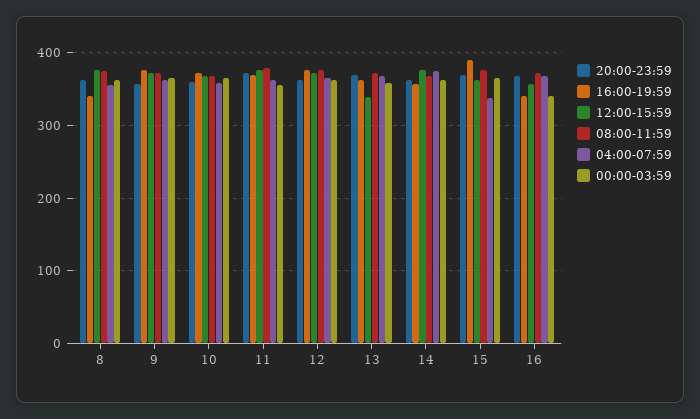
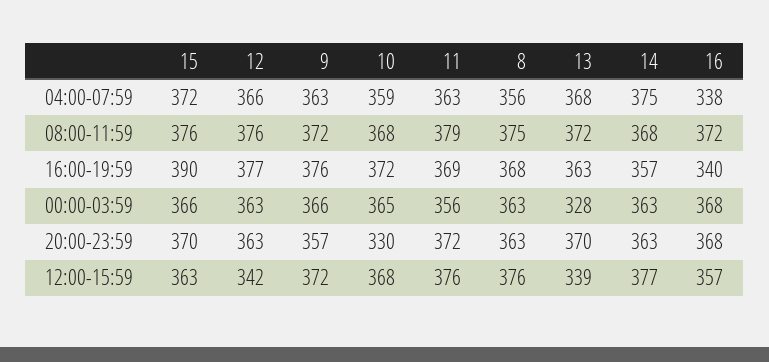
  {
    "20:00-23:59": {
      "8": 363,
      "9": 357,
-     "10": 360,
+     "10": 330,
      "11": 372,
      "12": 363,
      "13": 370,
      "14": 363,
      "15": 370,
      "16": 368
    },
    "16:00-19:59": {
-     "8": 340,
+     "8": 368,
      "9": 376,
      "10": 372,
      "11": 369,
      "12": 377,
      "13": 363,
      "14": 357,
      "15": 390,
      "16": 340
    },
    "12:00-15:59": {
      "8": 376,
      "9": 372,
      "10": 368,
      "11": 376,
-     "12": 370,
+     "12": 342,
      "13": 339,
      "14": 377,
      "15": 363,
      "16": 357
    },
    "08:00-11:59": {
      "8": 375,
      "9": 372,
      "10": 368,
      "11": 379,
      "12": 376,
      "13": 372,
      "14": 368,
      "15": 376,
      "16": 372
    },
    "04:00-07:59": {
      "8": 356,
      "9": 363,
      "10": 359,
      "11": 363,
      "12": 366,
      "13": 368,
      "14": 375,
-     "15": 340,
+     "15": 372,
-     "16": 370
+     "16": 338
    },
    "00:00-03:59": {
      "8": 363,
      "9": 366,
      "10": 365,
      "11": 356,
      "12": 363,
-     "13": 360,
+     "13": 328,
      "14": 363,
      "15": 366,
-     "16": 340
+     "16": 368
    }
  }

